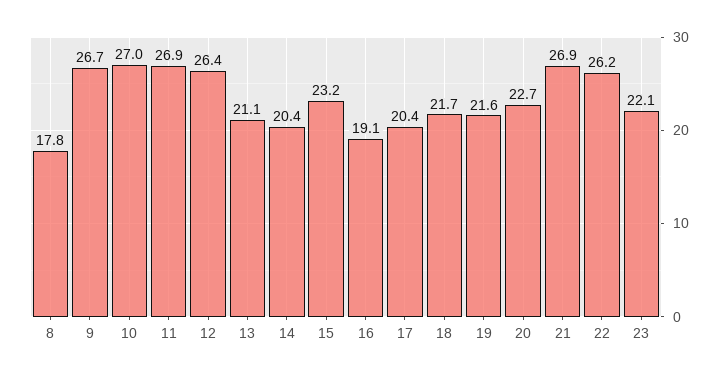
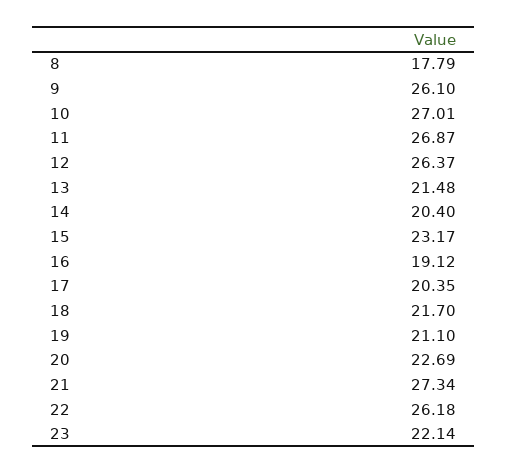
  {
    "8": 17.79,
-   "9": 26.7,
+   "9": 26.1,
    "10": 27.01,
    "11": 26.87,
    "12": 26.37,
-   "13": 21.1,
+   "13": 21.48,
    "14": 20.4,
    "15": 23.17,
    "16": 19.12,
    "17": 20.35,
    "18": 21.7,
-   "19": 21.6,
+   "19": 21.1,
    "20": 22.69,
-   "21": 26.9,
+   "21": 27.34,
    "22": 26.18,
    "23": 22.14
  }

